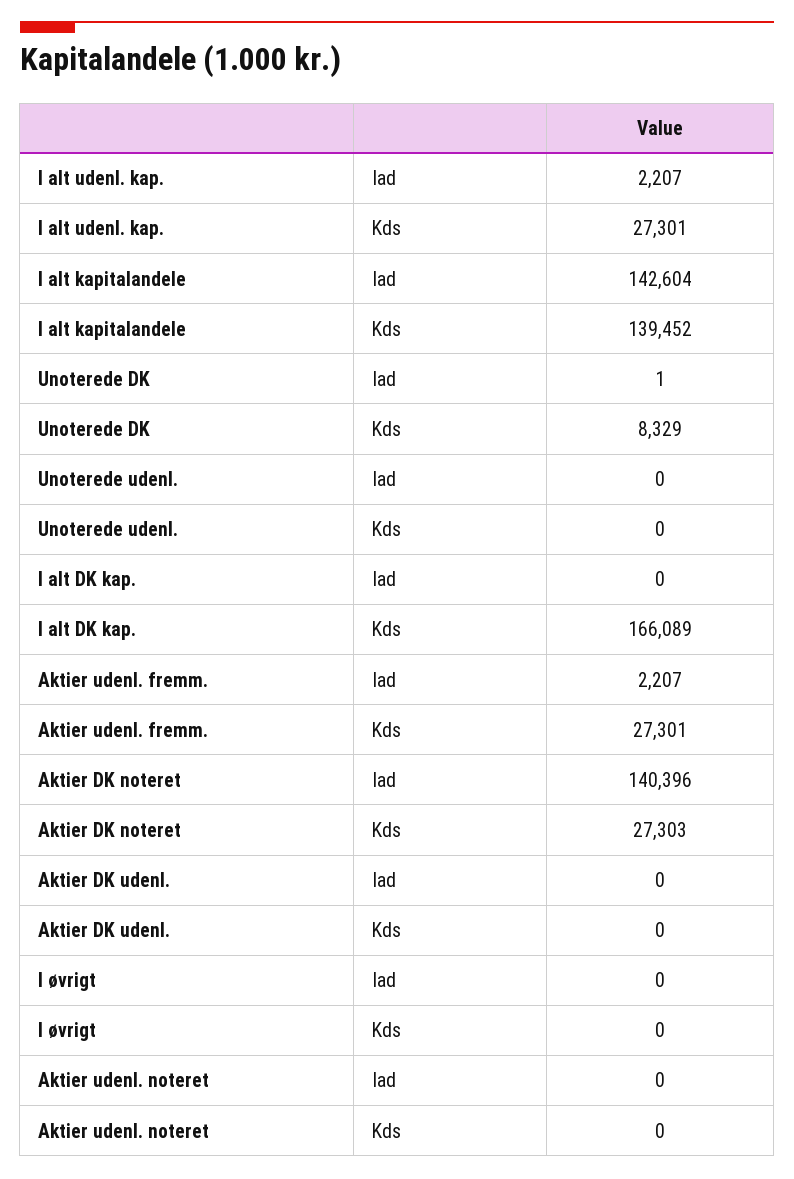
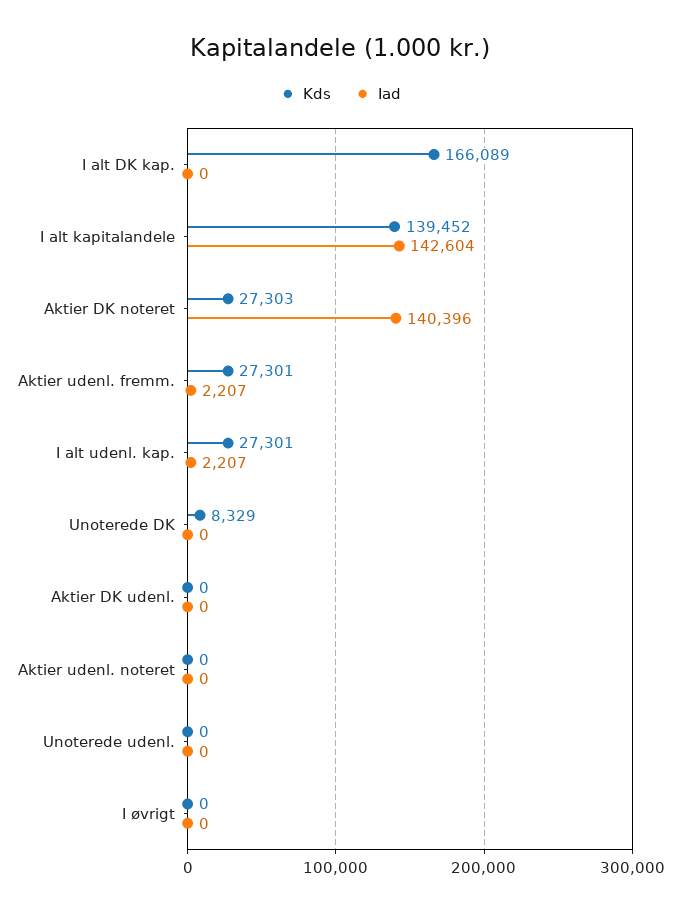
  {
    "Iad": {
      "I alt udenl. kap.": 2207,
      "I alt kapitalandele": 142604,
-     "Unoterede DK": 1,
+     "Unoterede DK": 0,
      "Unoterede udenl.": 0,
      "I alt DK kap.": 0,
      "Aktier udenl. fremm.": 2207,
      "Aktier DK noteret": 140396,
      "Aktier DK udenl.": 0,
      "I øvrigt": 0,
      "Aktier udenl. noteret": 0
    },
    "Kds": {
      "I alt udenl. kap.": 27301,
      "I alt kapitalandele": 139452,
      "Unoterede DK": 8329,
      "Unoterede udenl.": 0,
      "I alt DK kap.": 166089,
      "Aktier udenl. fremm.": 27301,
      "Aktier DK noteret": 27303,
      "Aktier DK udenl.": 0,
      "I øvrigt": 0,
      "Aktier udenl. noteret": 0
    }
  }

